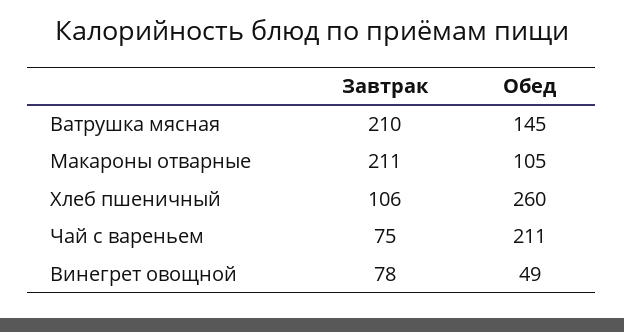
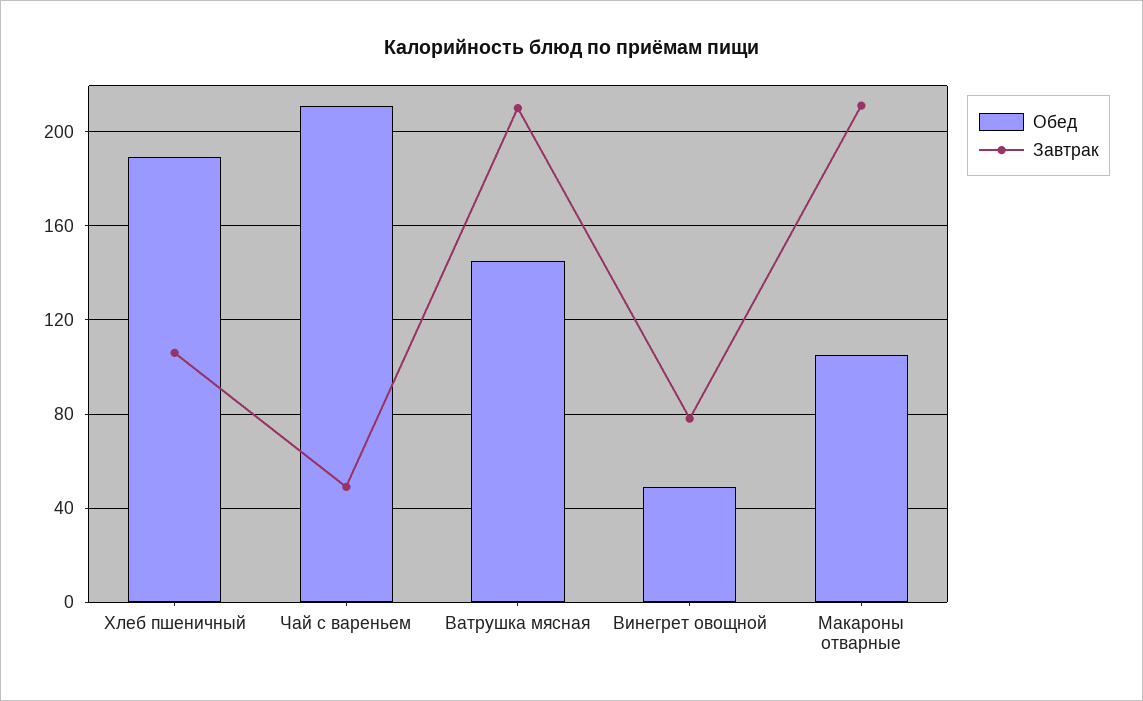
  {
    "Завтрак": {
      "Ватрушка мясная": 210,
      "Макароны отварные": 211,
      "Хлеб пшеничный": 106,
-     "Чай с вареньем": 75,
+     "Чай с вареньем": 50,
      "Винегрет овощной": 78
    },
    "Обед": {
      "Ватрушка мясная": 145,
      "Макароны отварные": 105,
-     "Хлеб пшеничный": 260,
+     "Хлеб пшеничный": 190,
      "Чай с вареньем": 211,
      "Винегрет овощной": 49
    }
  }

